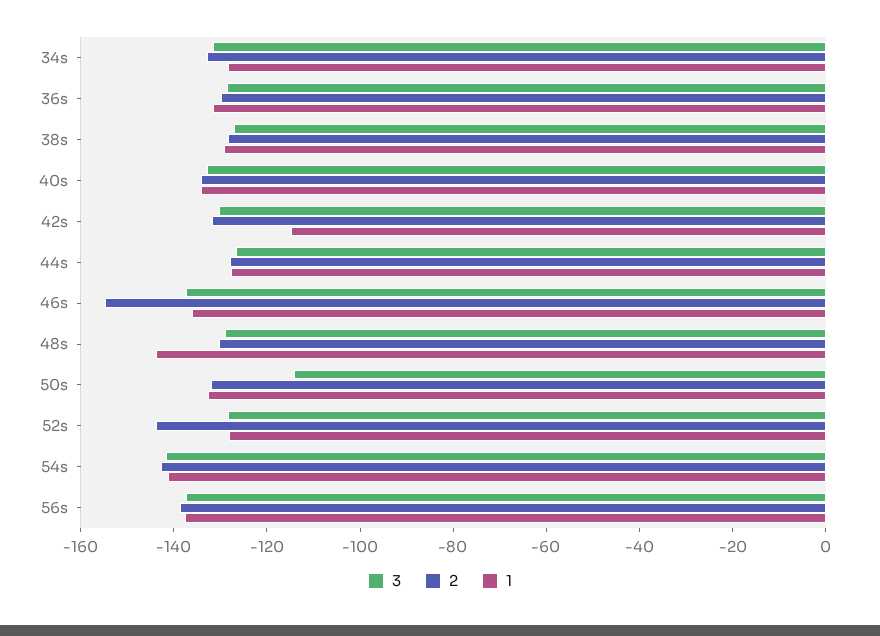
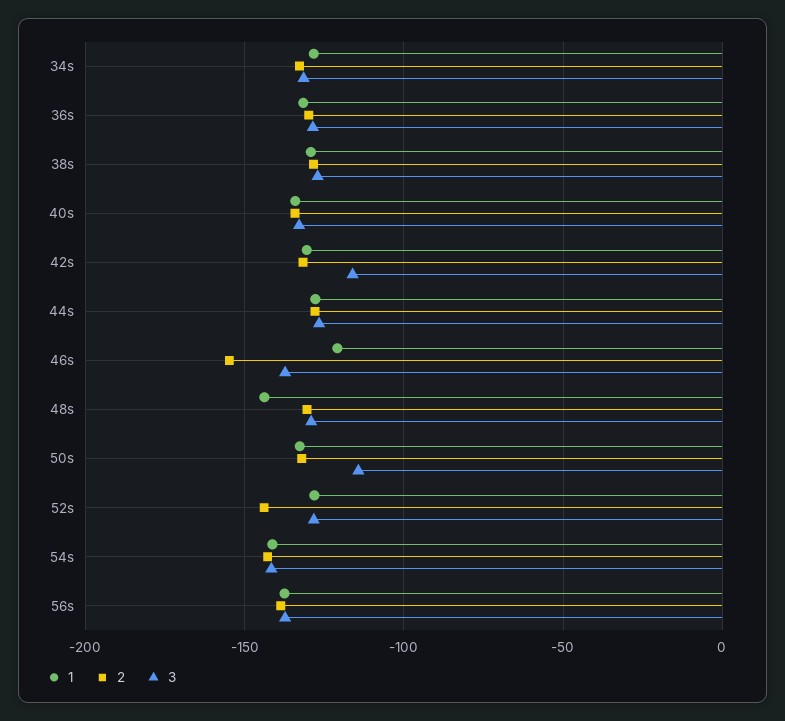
  {
    "3": {
      "34s": -130,
      "36s": -130,
      "38s": -125,
      "40s": -135,
-     "42s": -130,
+     "42s": -115,
      "44s": -125,
      "46s": -135,
      "48s": -130,
      "50s": -115,
      "52s": -130,
      "54s": -140,
      "56s": -135
    },
    "2": {
      "34s": -135,
      "36s": -130,
      "38s": -130,
      "40s": -135,
      "42s": -130,
      "44s": -130,
      "46s": -155,
      "48s": -130,
      "50s": -130,
      "52s": -145,
      "54s": -145,
      "56s": -140
    },
    "1": {
      "34s": -130,
      "36s": -130,
      "38s": -130,
      "40s": -135,
-     "42s": -115,
+     "42s": -130,
      "44s": -130,
-     "46s": -135,
+     "46s": -120,
      "48s": -145,
      "50s": -135,
      "52s": -130,
      "54s": -140,
      "56s": -140
    }
  }

